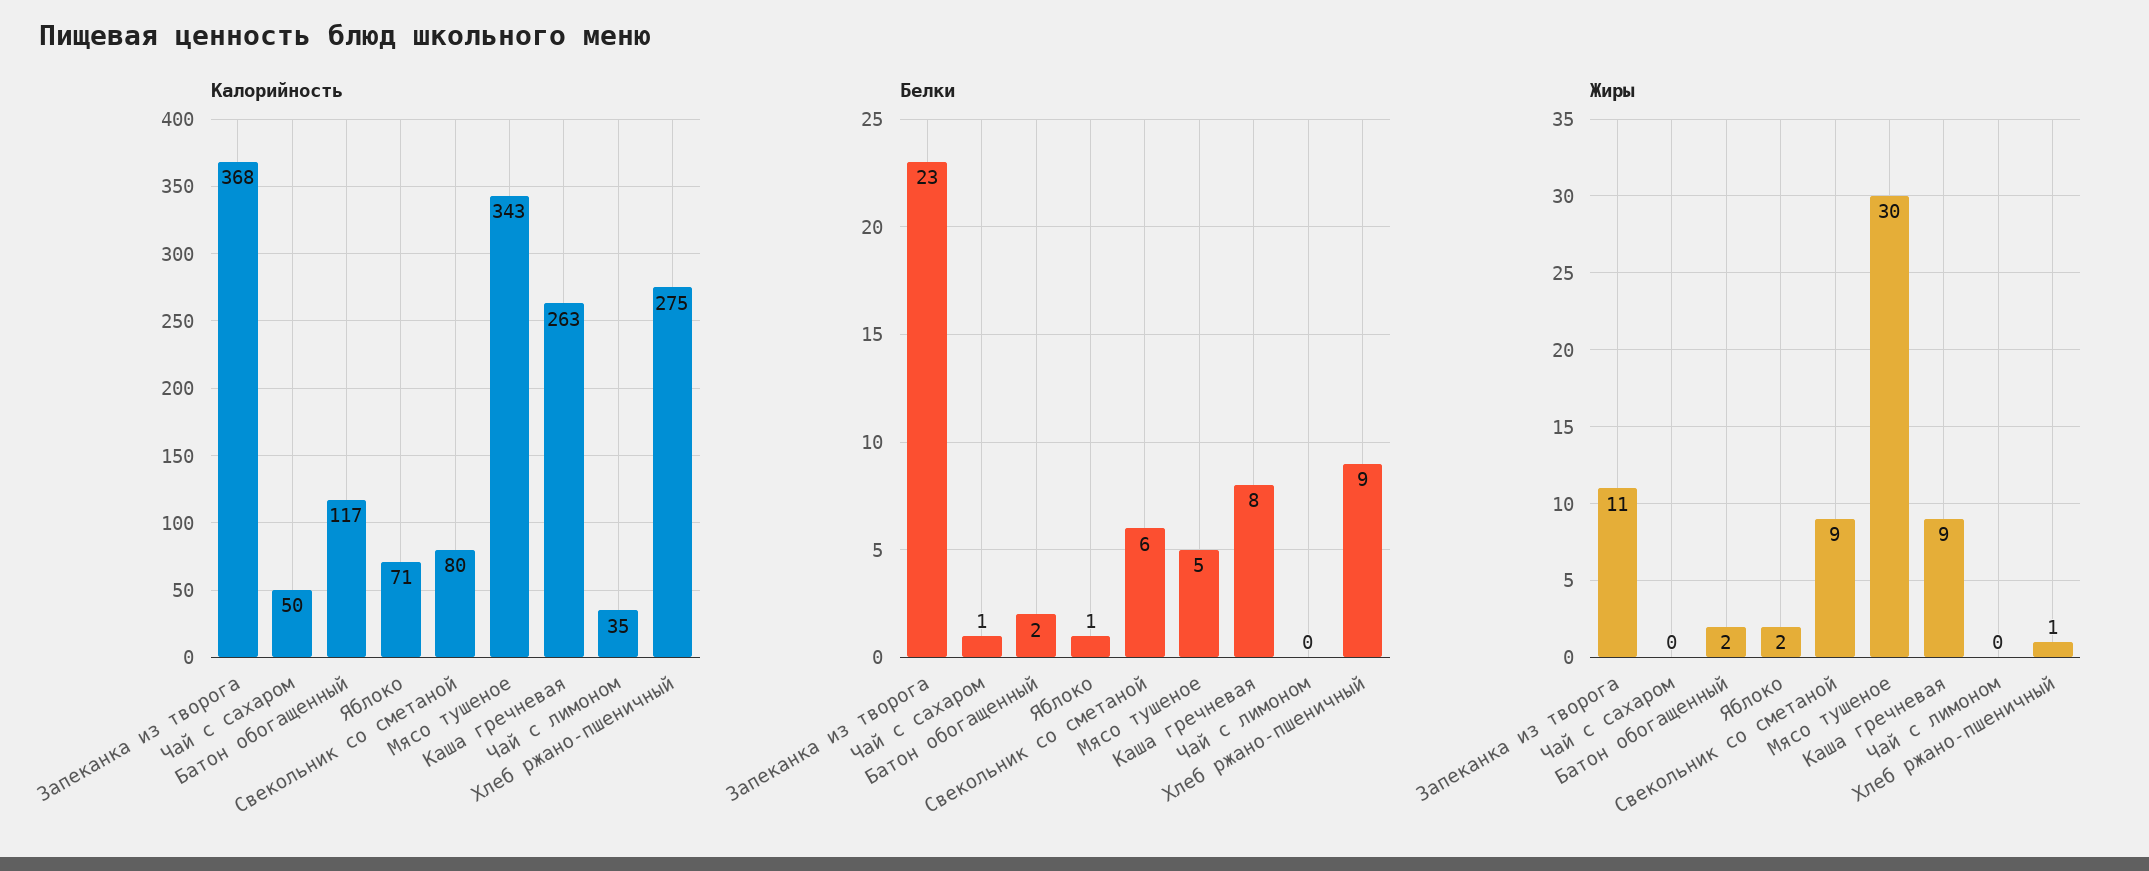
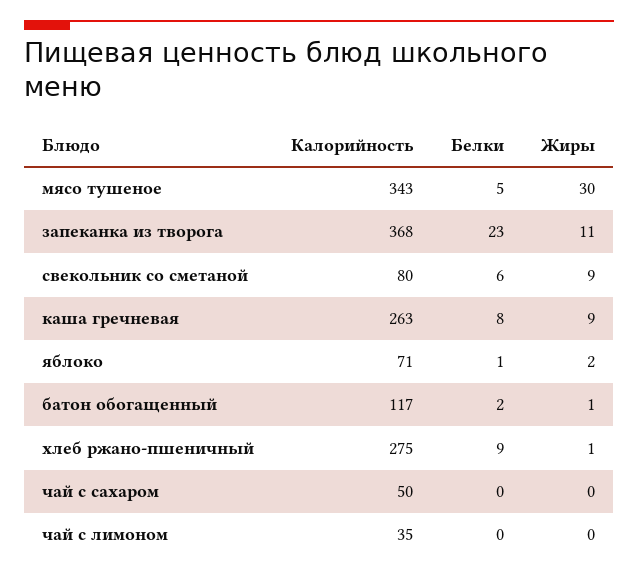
  {
    "Калорийность": {
      "Запеканка из творога": 368,
      "Чай с сахаром": 50,
      "Батон обогащенный": 117,
      "Яблоко": 71,
      "Свекольник со сметаной": 80,
      "Мясо тушеное": 343,
      "Каша гречневая": 263,
      "Чай с лимоном": 35,
      "Хлеб ржано-пшеничный": 275
    },
    "Белки": {
      "Запеканка из творога": 23,
-     "Чай с сахаром": 1,
+     "Чай с сахаром": 0,
      "Батон обогащенный": 2,
      "Яблоко": 1,
      "Свекольник со сметаной": 6,
      "Мясо тушеное": 5,
      "Каша гречневая": 8,
      "Чай с лимоном": 0,
      "Хлеб ржано-пшеничный": 9
    },
    "Жиры": {
      "Запеканка из творога": 11,
      "Чай с сахаром": 0,
-     "Батон обогащенный": 2,
+     "Батон обогащенный": 1,
      "Яблоко": 2,
      "Свекольник со сметаной": 9,
      "Мясо тушеное": 30,
      "Каша гречневая": 9,
      "Чай с лимоном": 0,
      "Хлеб ржано-пшеничный": 1
    }
  }

